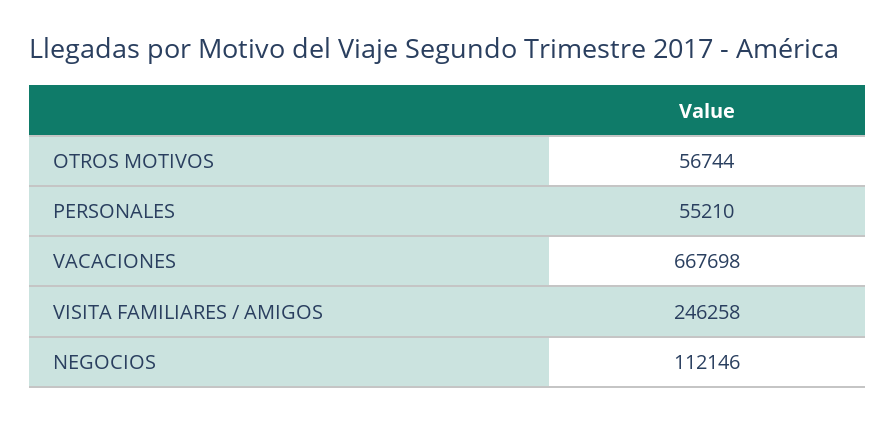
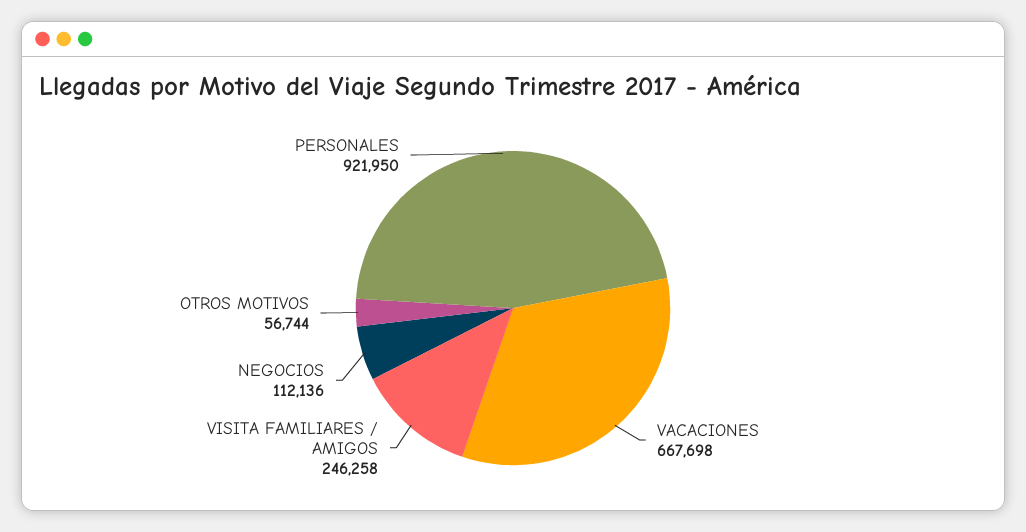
  {
    "OTROS MOTIVOS": 56744,
-   "PERSONALES": 55210,
+   "PERSONALES": 921950,
    "VACACIONES": 667698,
    "VISITA FAMILIARES / AMIGOS": 246258,
-   "NEGOCIOS": 112146
+   "NEGOCIOS": 112136
  }

